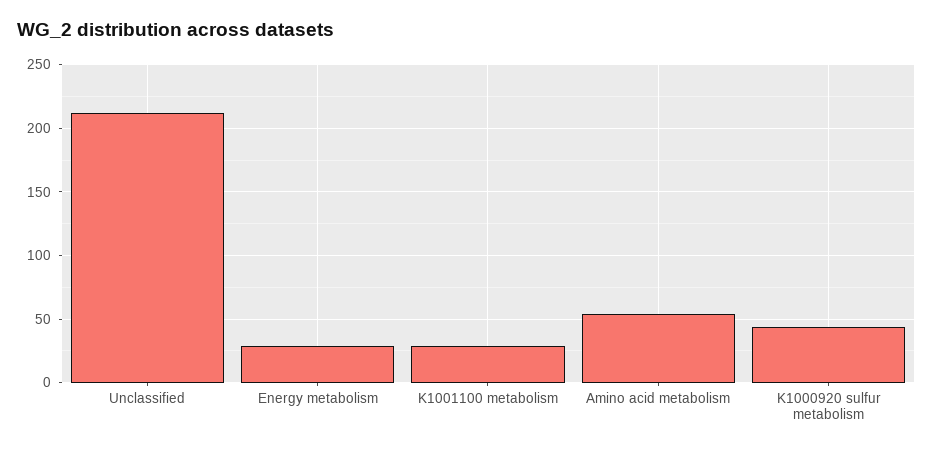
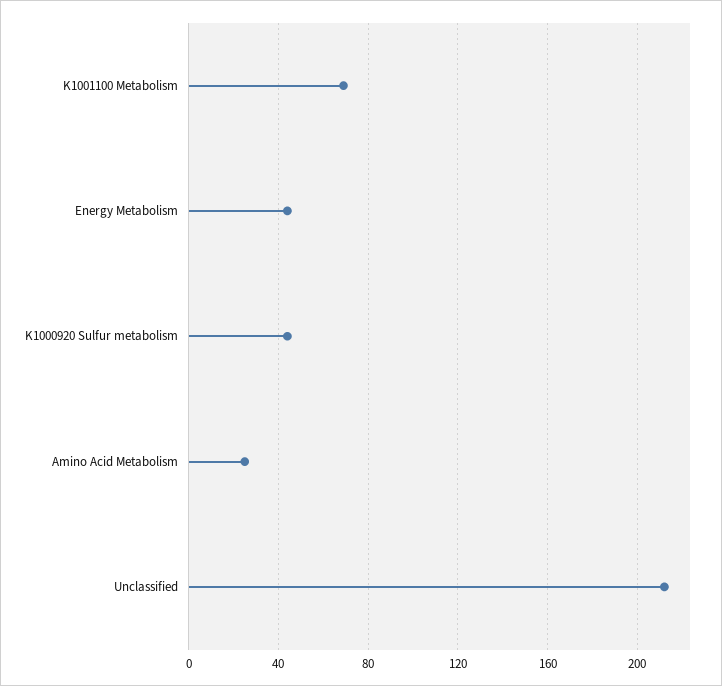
  {
    "Unclassified": 210,
-   "Energy metabolism": 30,
+   "Energy metabolism": 45,
-   "K1001100 metabolism": 30,
+   "K1001100 metabolism": 70,
-   "Amino acid metabolism": 55,
+   "Amino acid metabolism": 25,
    "K1000920 sulfur metabolism": 45
  }

